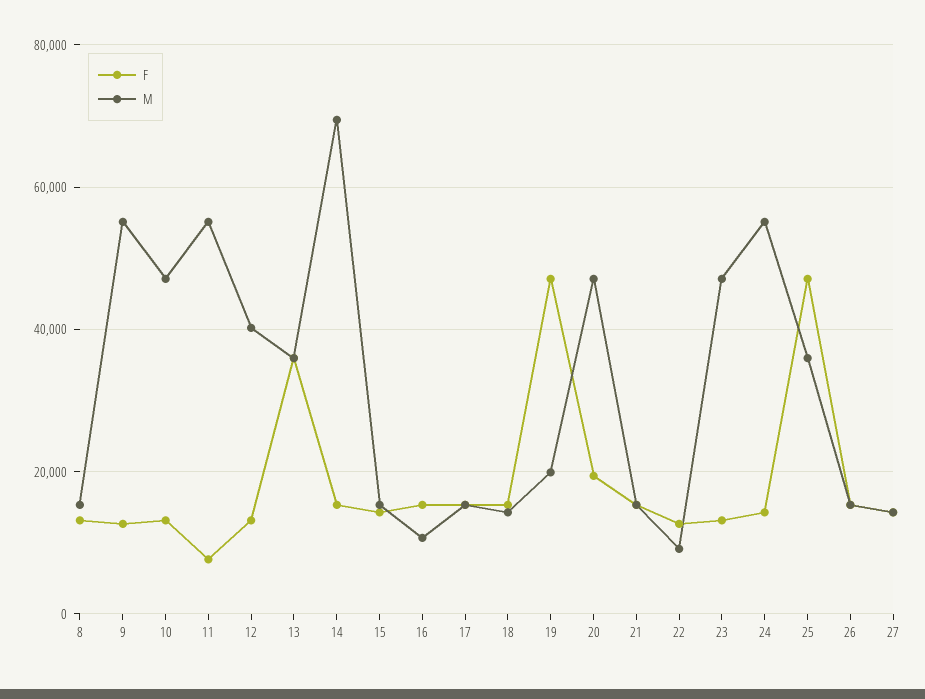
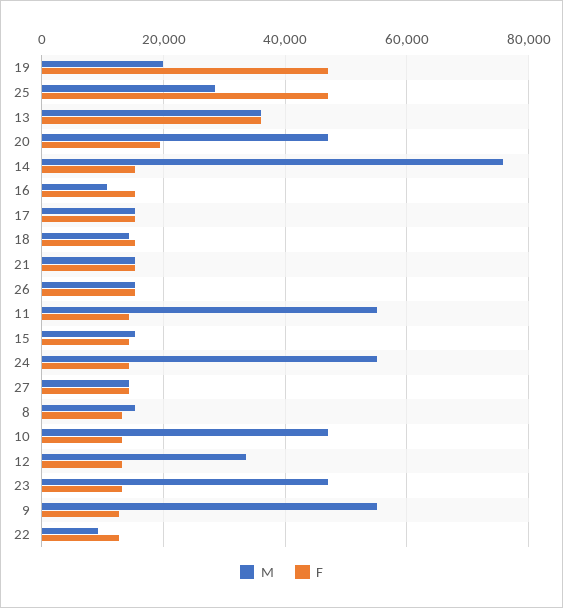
  {
    "F": {
      "8": 14000,
      "9": 12000,
      "10": 14000,
-     "11": 8000,
+     "11": 14000,
      "12": 14000,
      "13": 36000,
      "14": 16000,
      "15": 14000,
      "16": 16000,
      "17": 16000,
      "18": 16000,
      "19": 48000,
      "20": 20000,
      "21": 16000,
      "22": 12000,
      "23": 14000,
      "24": 14000,
      "25": 48000,
      "26": 16000,
      "27": 14000
    },
    "M": {
      "8": 16000,
      "9": 56000,
      "10": 48000,
      "11": 56000,
-     "12": 40000,
+     "12": 34000,
      "13": 36000,
-     "14": 70000,
+     "14": 76000,
      "15": 16000,
      "16": 10000,
      "17": 16000,
      "18": 14000,
      "19": 20000,
      "20": 48000,
      "21": 16000,
      "22": 10000,
      "23": 48000,
      "24": 56000,
-     "25": 36000,
+     "25": 28000,
      "26": 16000,
      "27": 14000
    }
  }

